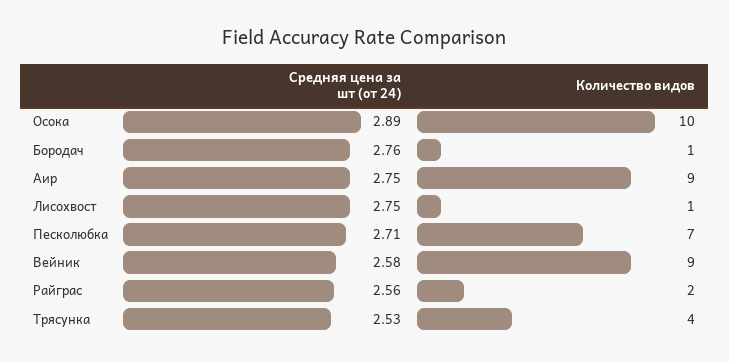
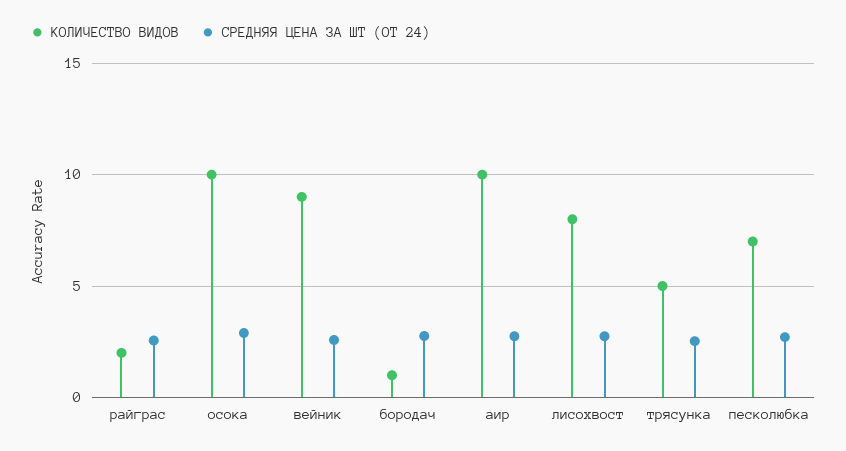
  {
    "Средняя цена за шт (от 24)": {
      "Осока": 2.89,
      "Бородач": 2.76,
      "Аир": 2.75,
      "Лисохвост": 2.75,
      "Песколюбка": 2.71,
      "Вейник": 2.58,
      "Райграс": 2.56,
      "Трясунка": 2.53
    },
    "Количество видов": {
      "Осока": 10,
      "Бородач": 1,
-     "Аир": 9,
+     "Аир": 10,
-     "Лисохвост": 1,
+     "Лисохвост": 8,
      "Песколюбка": 7,
      "Вейник": 9,
      "Райграс": 2,
-     "Трясунка": 4
+     "Трясунка": 5
    }
  }

